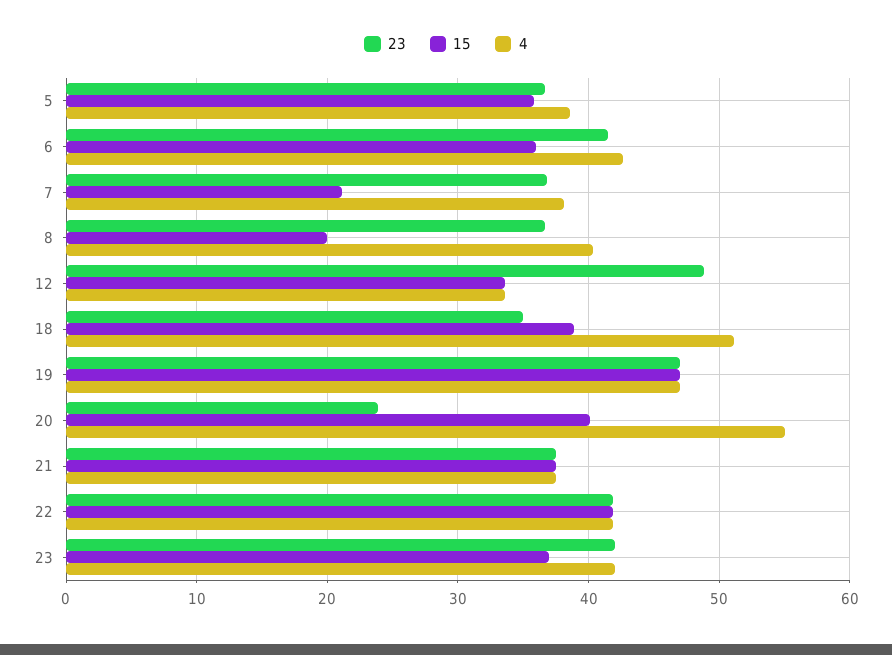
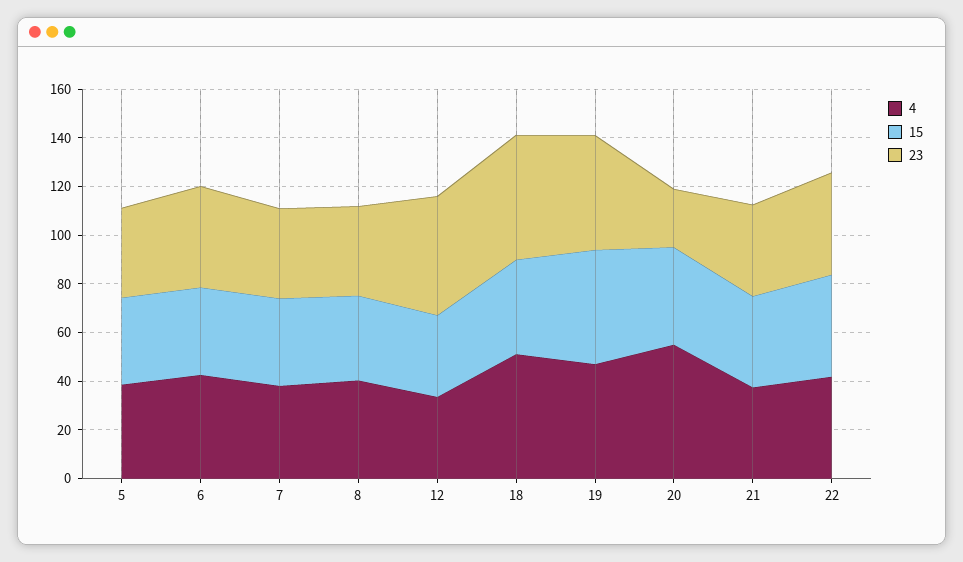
  {
    "23": {
      "5": 37,
      "6": 42,
      "7": 37,
      "8": 37,
      "12": 49,
-     "18": 35,
+     "18": 50,
      "19": 47,
      "20": 24,
      "21": 38,
-     "22": 42,
+     "22": 42
-     "23": 42
    },
    "15": {
      "5": 36,
      "6": 36,
-     "7": 21,
+     "7": 35,
-     "8": 20,
+     "8": 35,
      "12": 34,
      "18": 39,
      "19": 47,
      "20": 40,
      "21": 38,
-     "22": 42,
+     "22": 42
-     "23": 37
    },
    "4": {
      "5": 39,
      "6": 43,
      "7": 38,
      "8": 40,
      "12": 34,
      "18": 51,
      "19": 47,
      "20": 55,
      "21": 38,
-     "22": 42,
+     "22": 42
-     "23": 42
    }
  }

